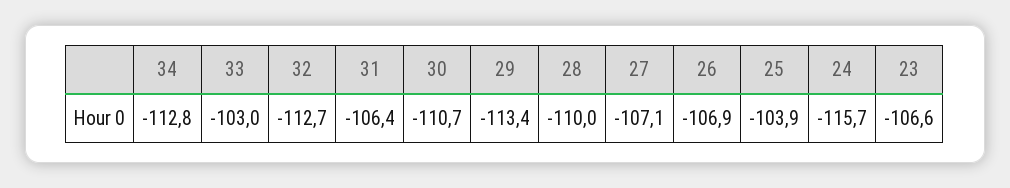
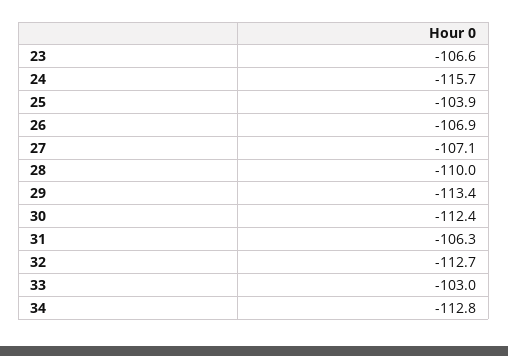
  {
    "34": -112.8,
    "33": -103,
    "32": -112.7,
-   "31": -106.4,
+   "31": -106.3,
-   "30": -110.7,
+   "30": -112.4,
    "29": -113.4,
    "28": -110,
    "27": -107.1,
    "26": -106.9,
    "25": -103.9,
    "24": -115.7,
    "23": -106.6
  }

